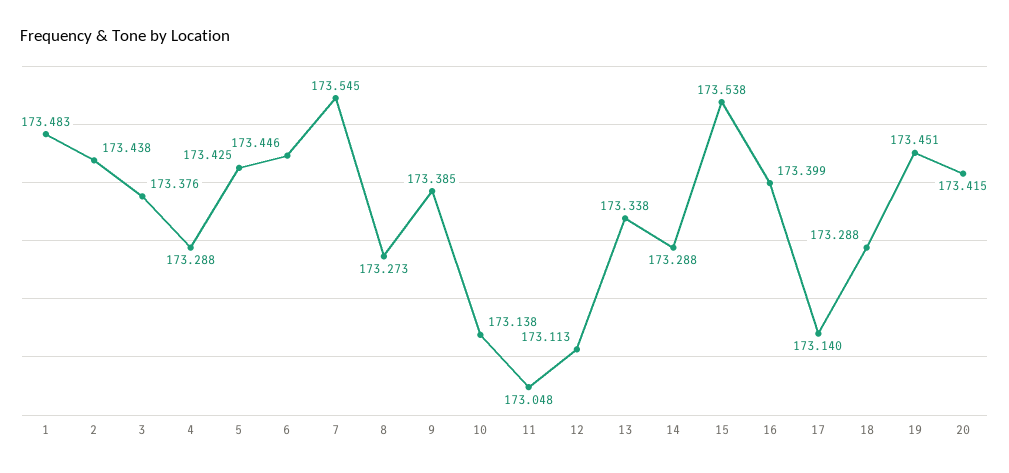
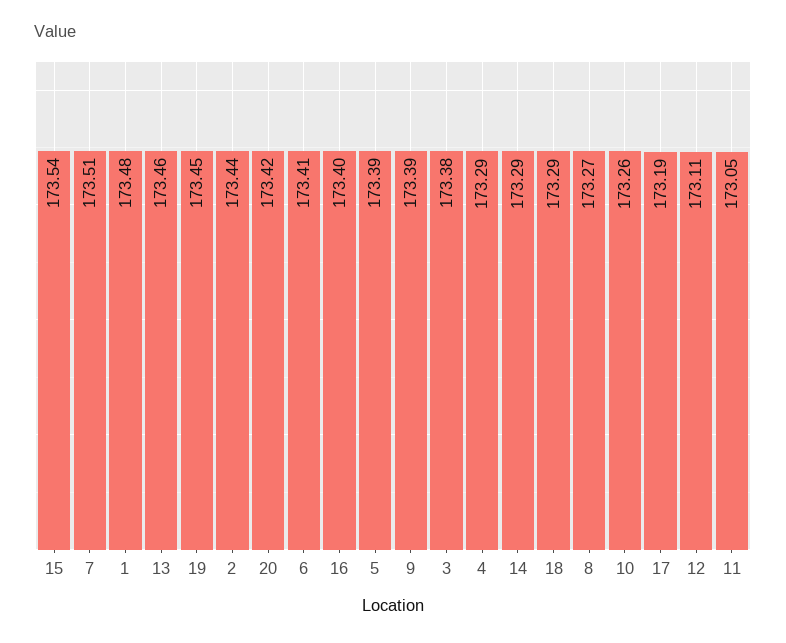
  {
    "1": 173.483,
    "2": 173.438,
    "3": 173.376,
    "4": 173.288,
-   "5": 173.425,
+   "5": 173.39,
-   "6": 173.446,
+   "6": 173.41,
-   "7": 173.545,
+   "7": 173.51,
    "8": 173.273,
    "9": 173.385,
-   "10": 173.138,
+   "10": 173.26,
    "11": 173.048,
    "12": 173.113,
-   "13": 173.338,
+   "13": 173.46,
    "14": 173.288,
    "15": 173.538,
    "16": 173.399,
-   "17": 173.14,
+   "17": 173.19,
    "18": 173.288,
    "19": 173.451,
    "20": 173.415
  }

